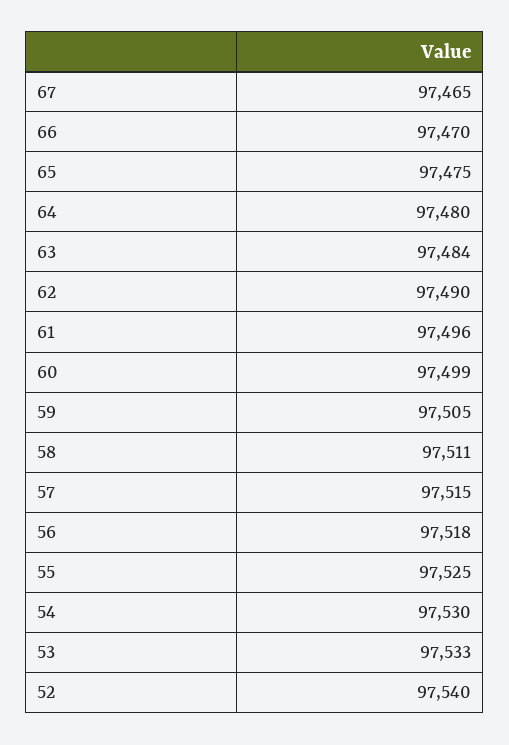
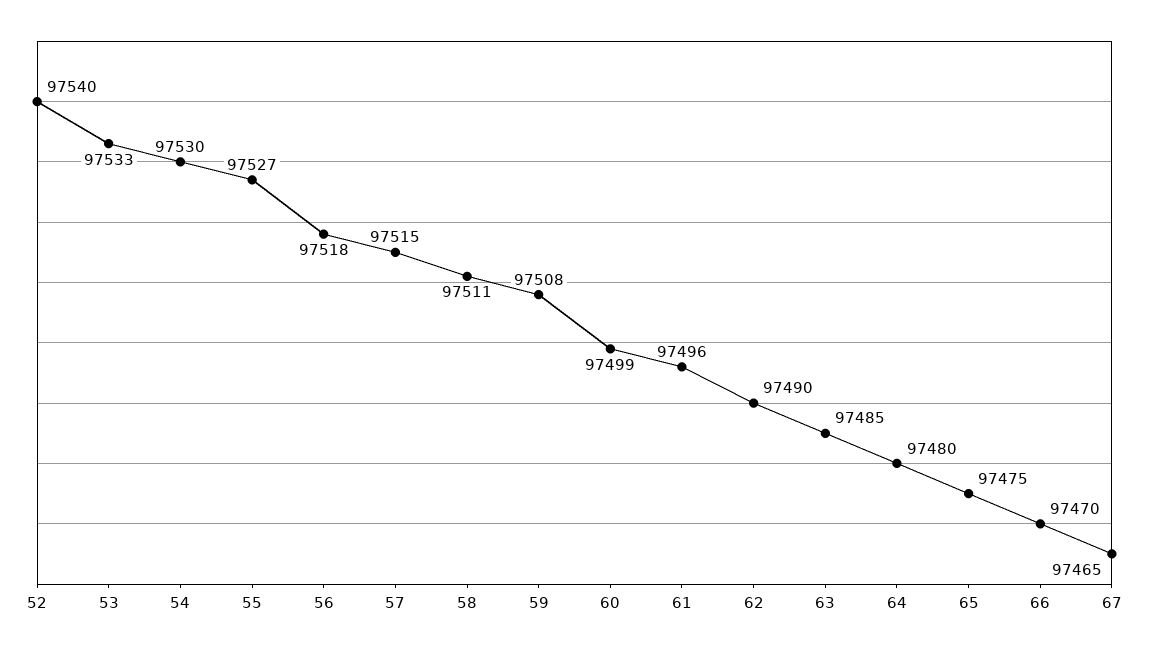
  {
    "67": 97465,
    "66": 97470,
    "65": 97475,
    "64": 97480,
-   "63": 97484,
+   "63": 97485,
    "62": 97490,
    "61": 97496,
    "60": 97499,
-   "59": 97505,
+   "59": 97508,
    "58": 97511,
    "57": 97515,
    "56": 97518,
-   "55": 97525,
+   "55": 97527,
    "54": 97530,
    "53": 97533,
    "52": 97540
  }

